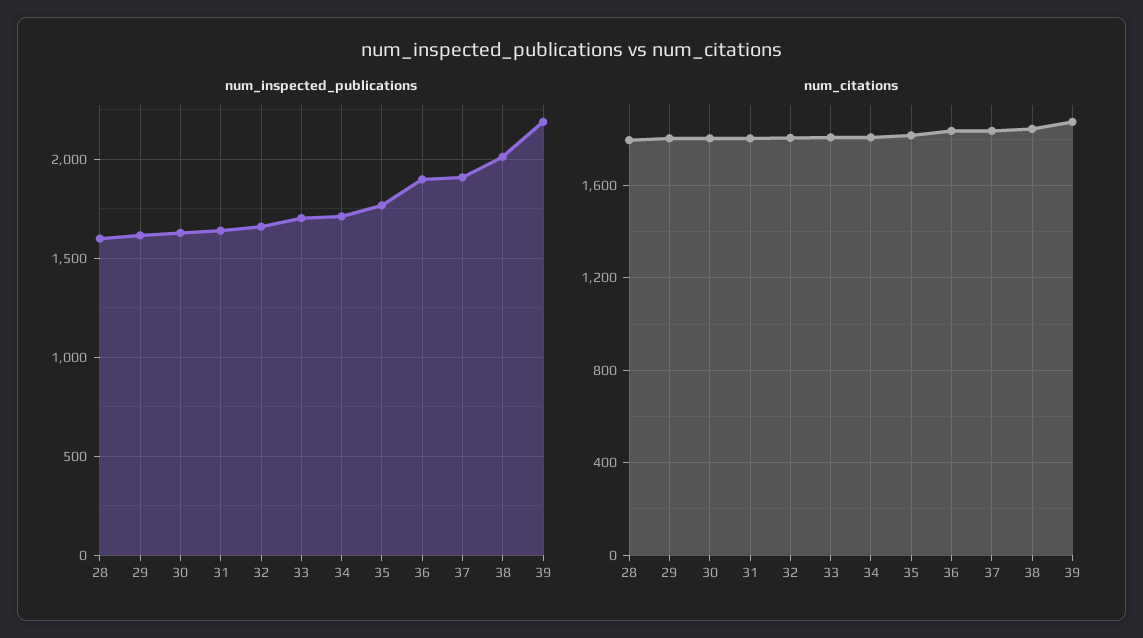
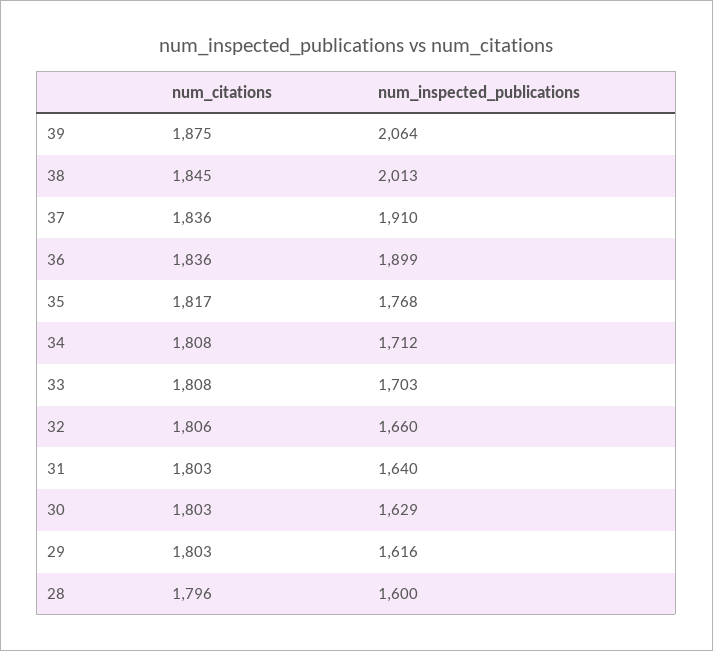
  {
    "num_inspected_publications": {
      "28": 1600,
      "29": 1616,
      "30": 1629,
      "31": 1640,
      "32": 1660,
      "33": 1703,
      "34": 1712,
      "35": 1768,
      "36": 1899,
      "37": 1910,
      "38": 2013,
-     "39": 2200
+     "39": 2064
    },
    "num_citations": {
      "28": 1796,
      "29": 1803,
      "30": 1803,
      "31": 1803,
      "32": 1806,
      "33": 1808,
      "34": 1808,
      "35": 1817,
      "36": 1836,
      "37": 1836,
      "38": 1845,
      "39": 1875
    }
  }

